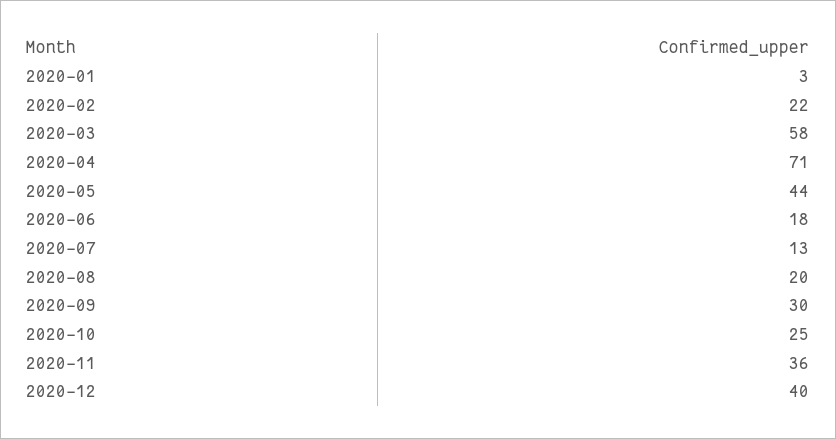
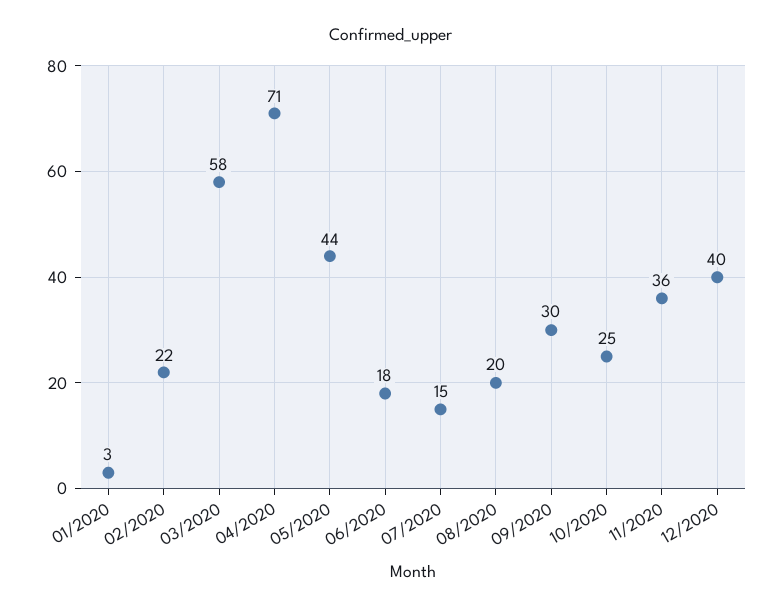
  {
    "2020-01": 3,
    "2020-02": 22,
    "2020-03": 58,
    "2020-04": 71,
    "2020-05": 44,
    "2020-06": 18,
-   "2020-07": 13,
+   "2020-07": 15,
    "2020-08": 20,
    "2020-09": 30,
    "2020-10": 25,
    "2020-11": 36,
    "2020-12": 40
  }

